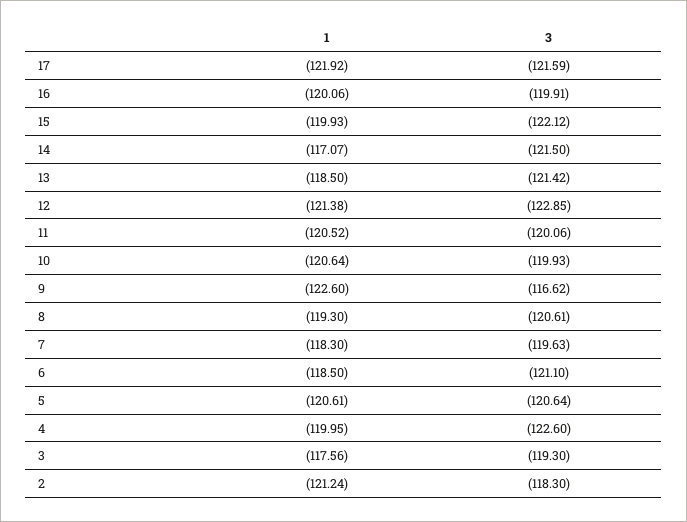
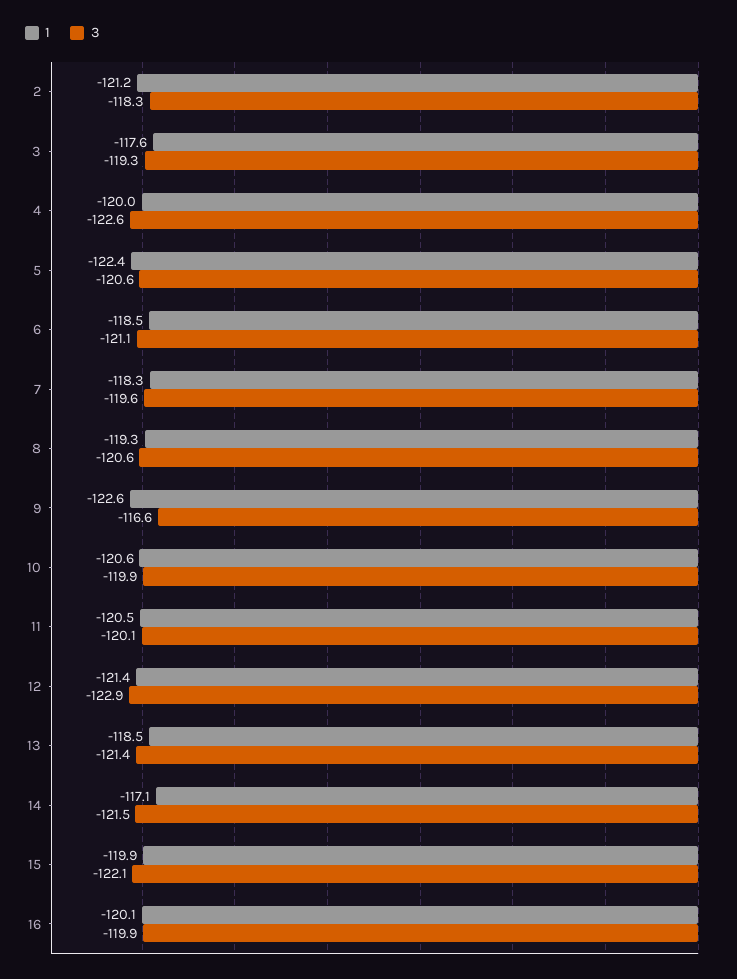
  {
    "1": {
-     "17": -121.92,
      "16": -120.06,
      "15": -119.93,
      "14": -117.07,
      "13": -118.5,
      "12": -121.38,
      "11": -120.52,
      "10": -120.64,
      "9": -122.6,
      "8": -119.3,
      "7": -118.3,
      "6": -118.5,
-     "5": -120.61,
+     "5": -122.4,
      "4": -119.95,
      "3": -117.56,
      "2": -121.24
    },
    "3": {
-     "17": -121.59,
      "16": -119.91,
      "15": -122.12,
      "14": -121.5,
      "13": -121.42,
      "12": -122.85,
      "11": -120.06,
      "10": -119.93,
      "9": -116.62,
      "8": -120.61,
      "7": -119.63,
      "6": -121.1,
      "5": -120.64,
      "4": -122.6,
      "3": -119.3,
      "2": -118.3
    }
  }

